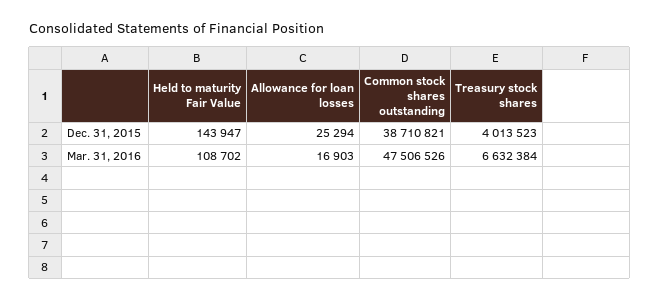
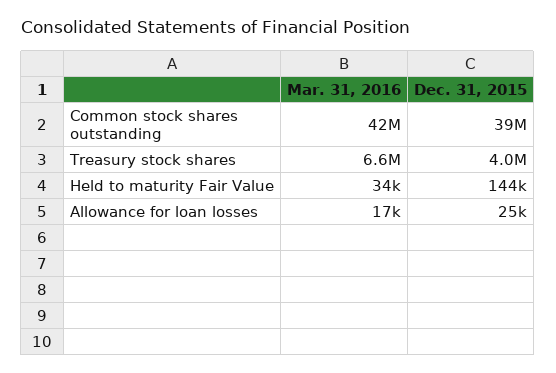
  {
    "Held to maturity Fair Value": {
      "Dec. 31, 2015": 143947,
-     "Mar. 31, 2016": 108702
+     "Mar. 31, 2016": 34000
    },
    "Allowance for loan losses": {
      "Dec. 31, 2015": 25294,
      "Mar. 31, 2016": 16903
    },
    "Common stock shares outstanding": {
      "Dec. 31, 2015": 38710821,
-     "Mar. 31, 2016": 47506526
+     "Mar. 31, 2016": 42000000
    },
    "Treasury stock shares": {
      "Dec. 31, 2015": 4013523,
      "Mar. 31, 2016": 6632384
    }
  }

